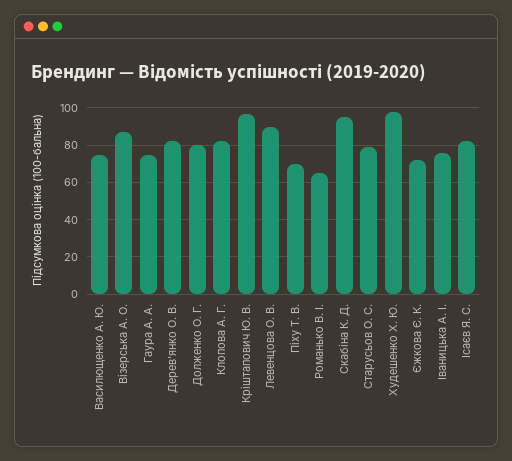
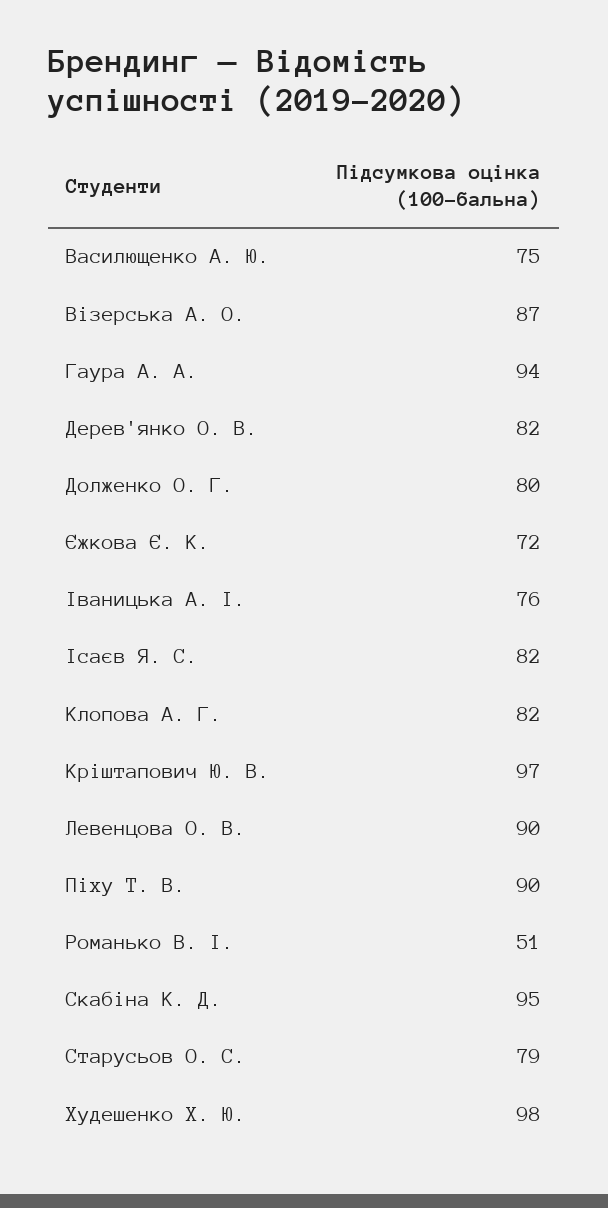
  {
    "Василющенко А. Ю.": 75,
    "Візерська А. О.": 87,
-   "Гаура А. А.": 75,
+   "Гаура А. А.": 94,
    "Дерев'янко О. В.": 82,
    "Долженко О. Г.": 80,
    "Клопова А. Г.": 82,
    "Кріштапович Ю. В.": 97,
    "Левенцова О. В.": 90,
-   "Піху Т. В.": 70,
+   "Піху Т. В.": 90,
-   "Романько В. І.": 65,
+   "Романько В. І.": 51,
    "Скабіна К. Д.": 95,
    "Старусьов О. С.": 79,
    "Худешенко Х. Ю.": 98,
    "Єжкова Є. К.": 72,
    "Іваницька А. І.": 76,
    "Ісаєв Я. С.": 82
  }

